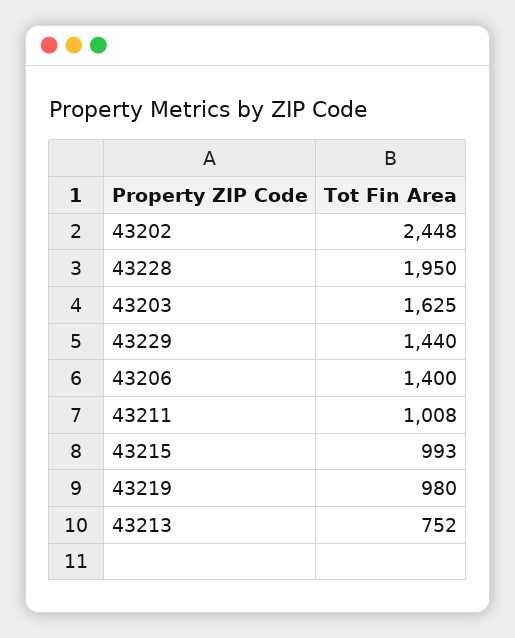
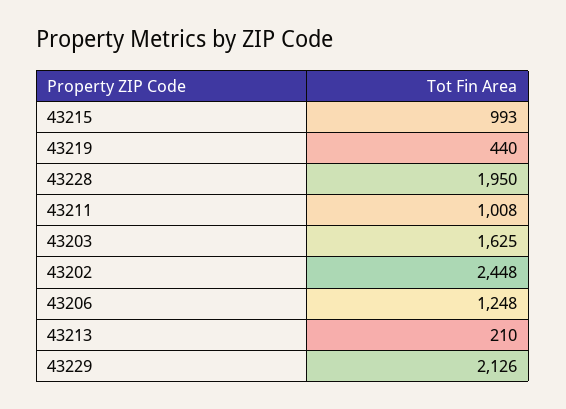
  {
    "43202": 2448,
    "43228": 1950,
    "43203": 1625,
-   "43229": 1440,
+   "43229": 2126,
-   "43206": 1400,
+   "43206": 1248,
    "43211": 1008,
    "43215": 993,
-   "43219": 980,
+   "43219": 440,
-   "43213": 752
+   "43213": 210
  }

